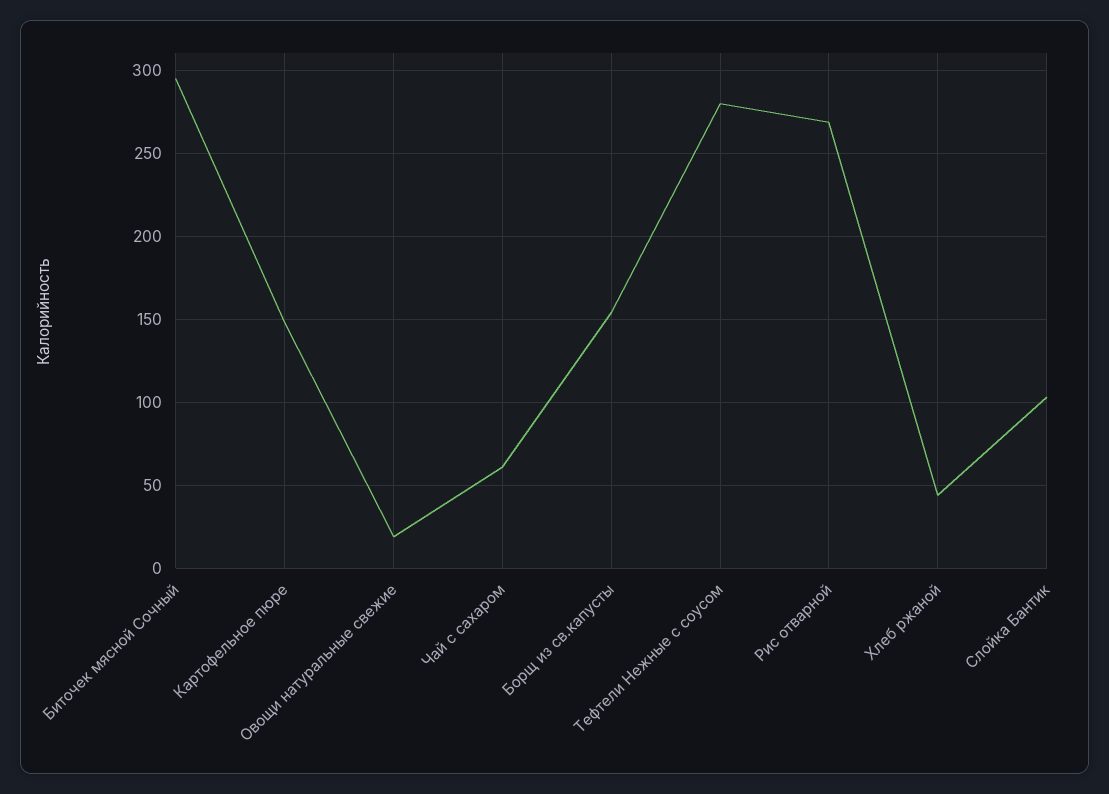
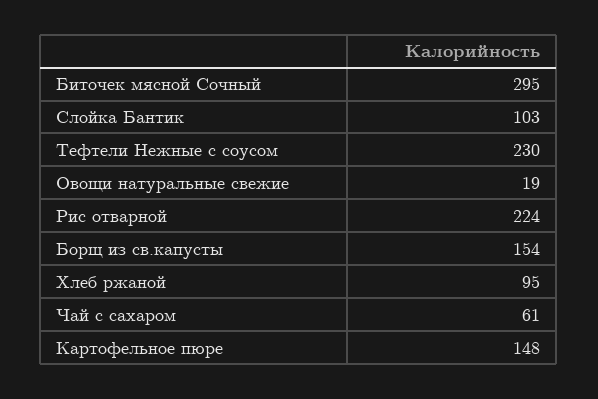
  {
    "Биточек мясной Сочный": 295,
    "Картофельное пюре": 148,
    "Овощи натуральные свежие": 19,
    "Чай с сахаром": 61,
    "Борщ из св.капусты": 154,
-   "Тефтели Нежные с соусом": 280,
+   "Тефтели Нежные с соусом": 230,
-   "Рис отварной": 270,
+   "Рис отварной": 224,
-   "Хлеб ржаной": 45,
+   "Хлеб ржаной": 95,
    "Слойка Бантик": 103
  }

